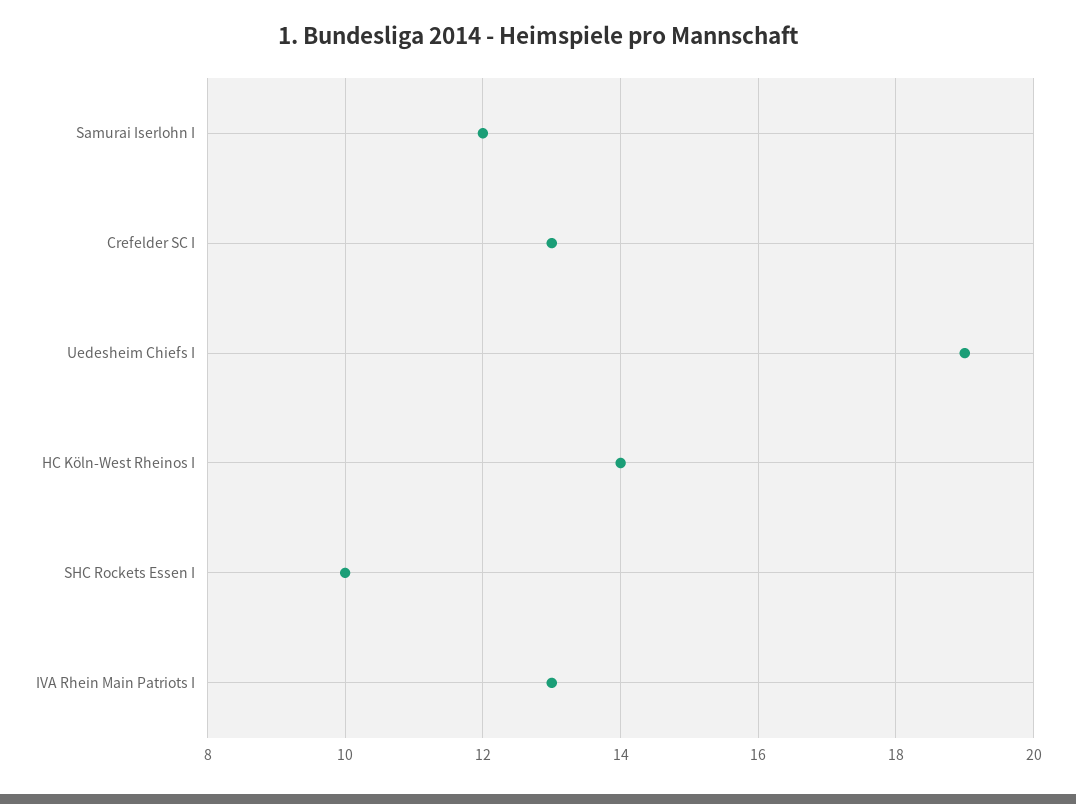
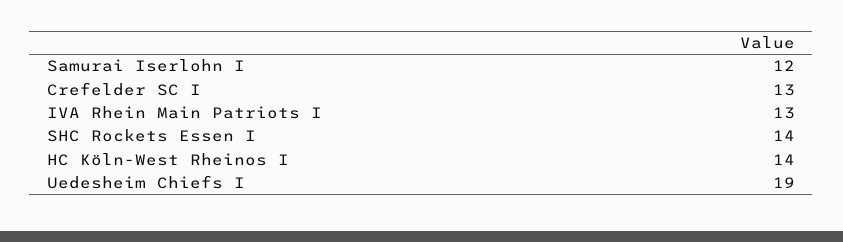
  {
    "Samurai Iserlohn I": 12,
    "Crefelder SC I": 13,
    "Uedesheim Chiefs I": 19,
    "HC Köln-West Rheinos I": 14,
-   "SHC Rockets Essen I": 10,
+   "SHC Rockets Essen I": 14,
    "IVA Rhein Main Patriots I": 13
  }

